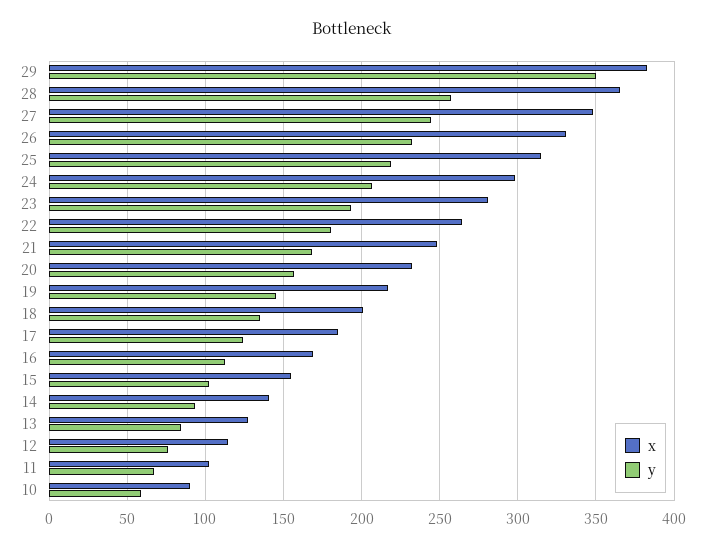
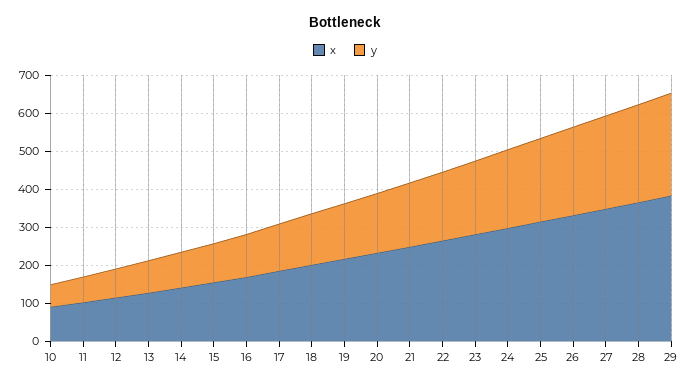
  {
    "x": {
      "29": 385,
      "28": 365,
      "27": 350,
      "26": 330,
      "25": 315,
      "24": 300,
      "23": 280,
      "22": 265,
      "21": 250,
      "20": 235,
      "19": 215,
      "18": 200,
      "17": 185,
      "16": 170,
      "15": 155,
      "14": 140,
      "13": 125,
      "12": 115,
      "11": 100,
      "10": 90
    },
    "y": {
-     "29": 350,
+     "29": 275,
      "28": 255,
      "27": 245,
      "26": 230,
      "25": 220,
      "24": 205,
      "23": 195,
      "22": 180,
      "21": 170,
      "20": 155,
      "19": 145,
      "18": 135,
      "17": 125,
      "16": 115,
      "15": 100,
      "14": 95,
      "13": 85,
      "12": 75,
      "11": 65,
      "10": 60
    }
  }

